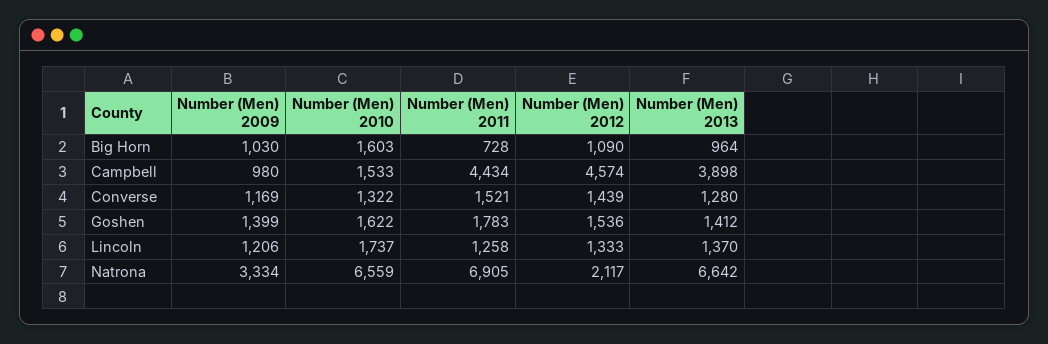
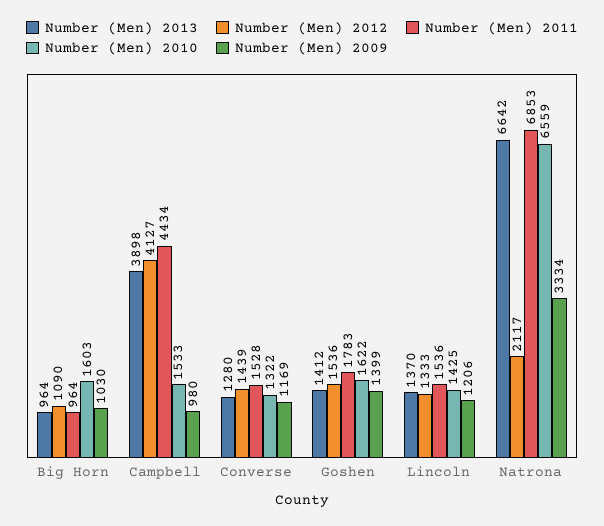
  {
    "Number (Men) 2009": {
      "Big Horn": 1030,
      "Campbell": 980,
      "Converse": 1169,
      "Goshen": 1399,
      "Lincoln": 1206,
      "Natrona": 3334
    },
    "Number (Men) 2010": {
      "Big Horn": 1603,
      "Campbell": 1533,
      "Converse": 1322,
      "Goshen": 1622,
-     "Lincoln": 1737,
+     "Lincoln": 1425,
      "Natrona": 6559
    },
    "Number (Men) 2011": {
-     "Big Horn": 728,
+     "Big Horn": 964,
      "Campbell": 4434,
-     "Converse": 1521,
+     "Converse": 1528,
      "Goshen": 1783,
-     "Lincoln": 1258,
+     "Lincoln": 1536,
-     "Natrona": 6905
+     "Natrona": 6853
    },
    "Number (Men) 2012": {
      "Big Horn": 1090,
-     "Campbell": 4574,
+     "Campbell": 4127,
      "Converse": 1439,
      "Goshen": 1536,
      "Lincoln": 1333,
      "Natrona": 2117
    },
    "Number (Men) 2013": {
      "Big Horn": 964,
      "Campbell": 3898,
      "Converse": 1280,
      "Goshen": 1412,
      "Lincoln": 1370,
      "Natrona": 6642
    }
  }

